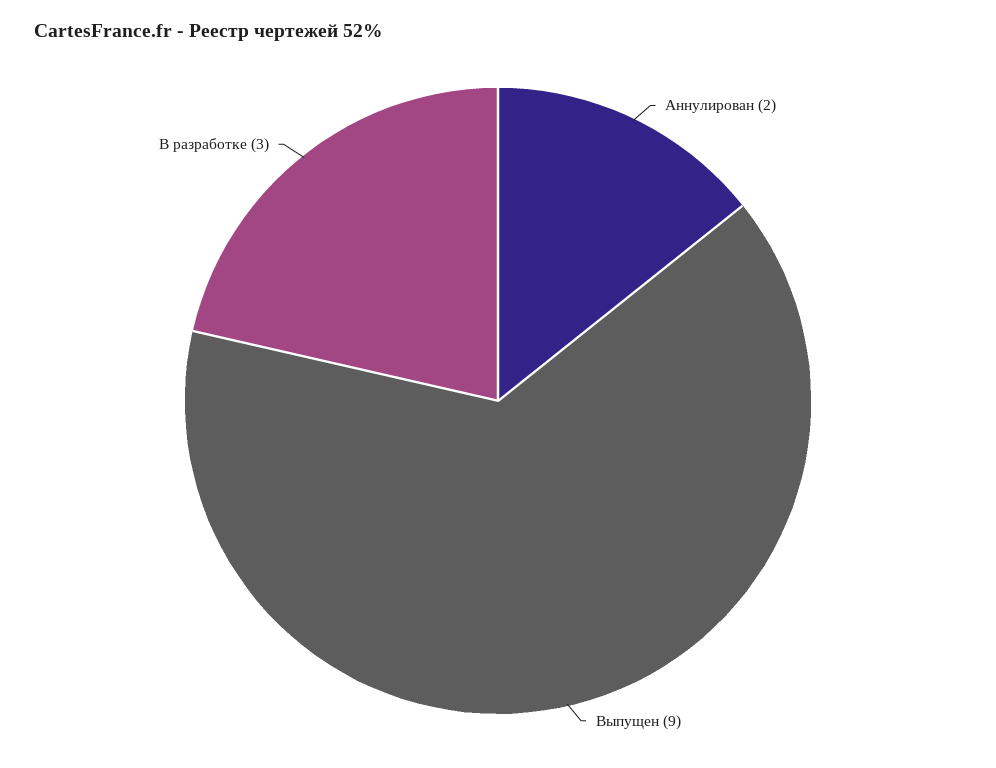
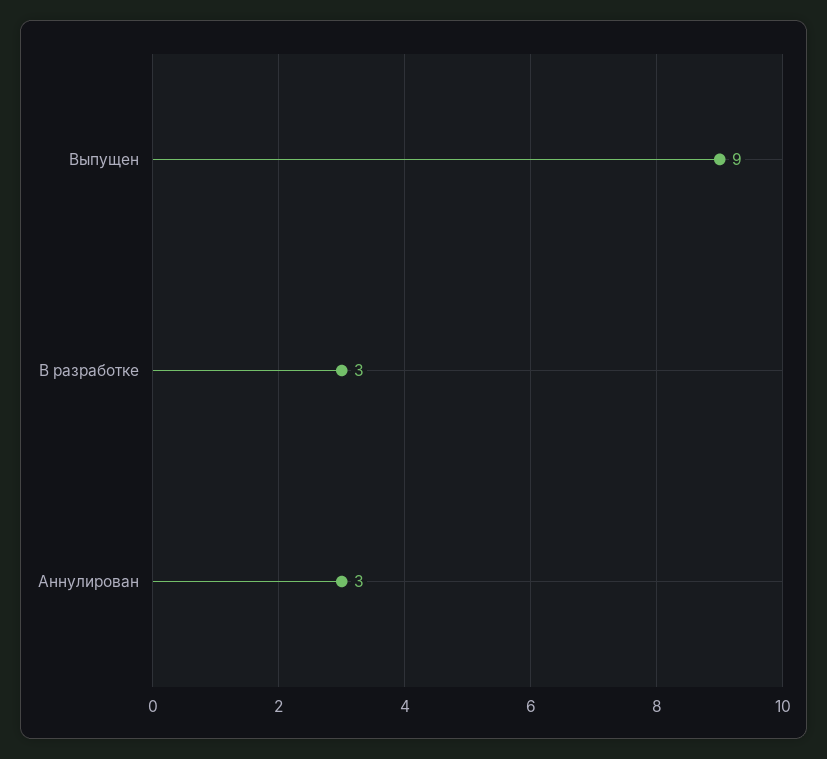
  {
-   "Аннулирован": 2,
+   "Аннулирован": 3,
    "Выпущен": 9,
    "В разработке": 3
  }

